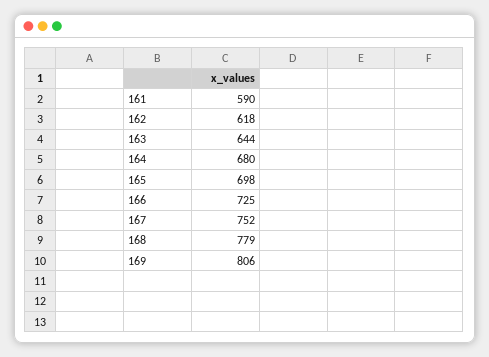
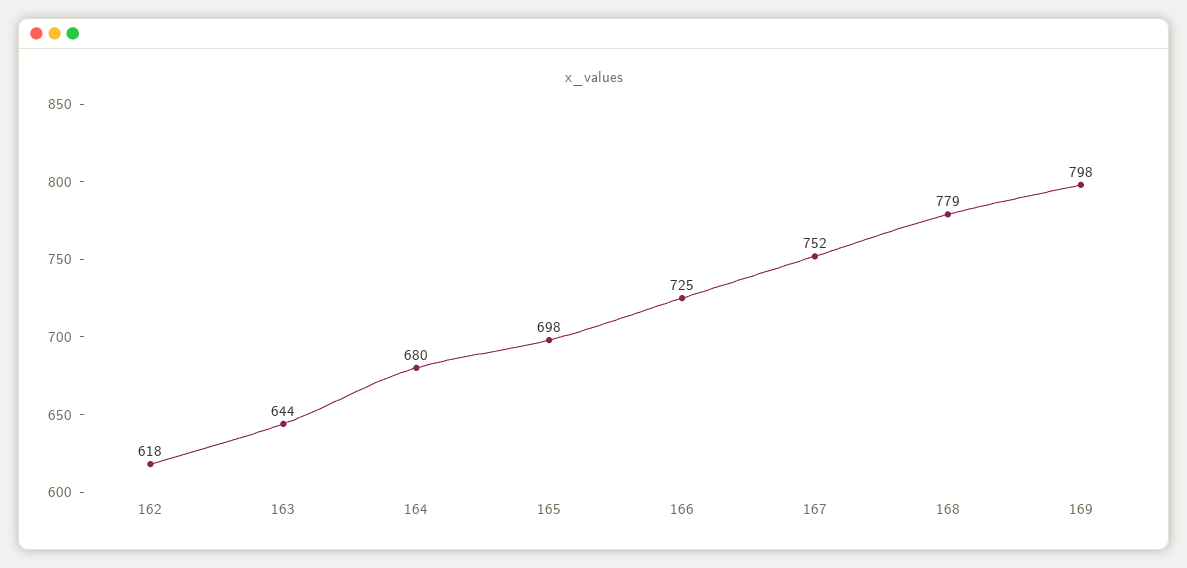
  {
-   "161": 590,
    "162": 618,
    "163": 644,
    "164": 680,
    "165": 698,
    "166": 725,
    "167": 752,
    "168": 779,
-   "169": 806
+   "169": 798
  }

